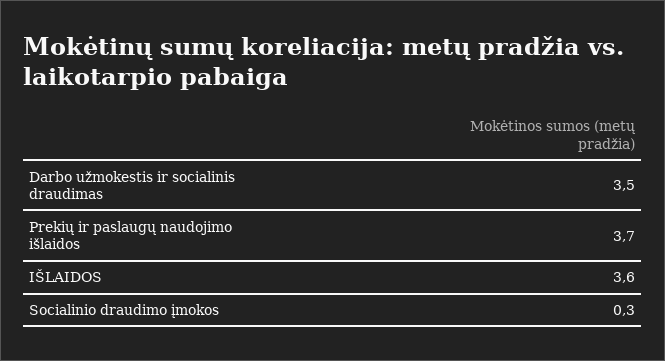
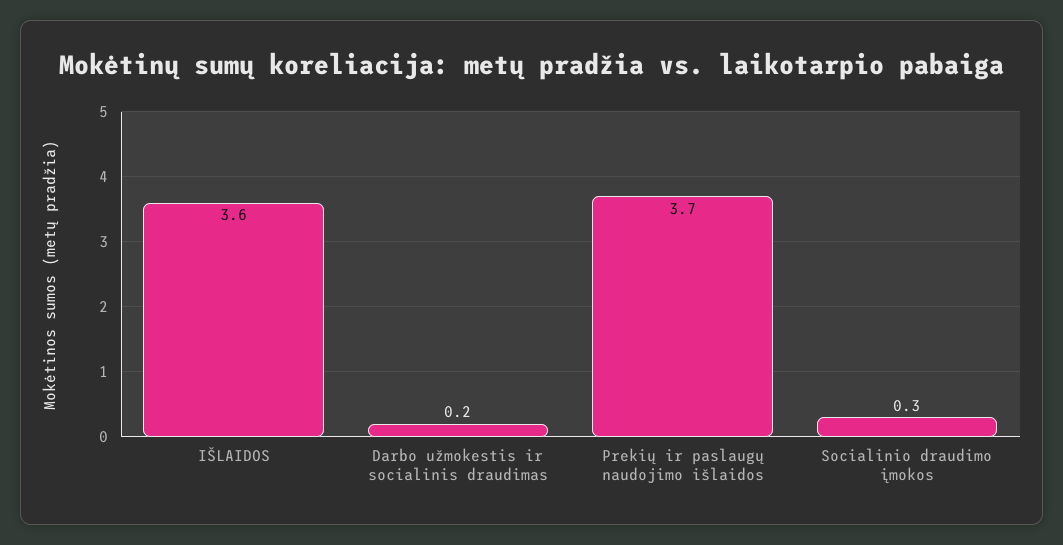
  {
-   "Darbo užmokestis ir socialinis draudimas": 3.5,
+   "Darbo užmokestis ir socialinis draudimas": 0.2,
    "Prekių ir paslaugų naudojimo išlaidos": 3.7,
    "IŠLAIDOS": 3.6,
    "Socialinio draudimo įmokos": 0.3
  }

